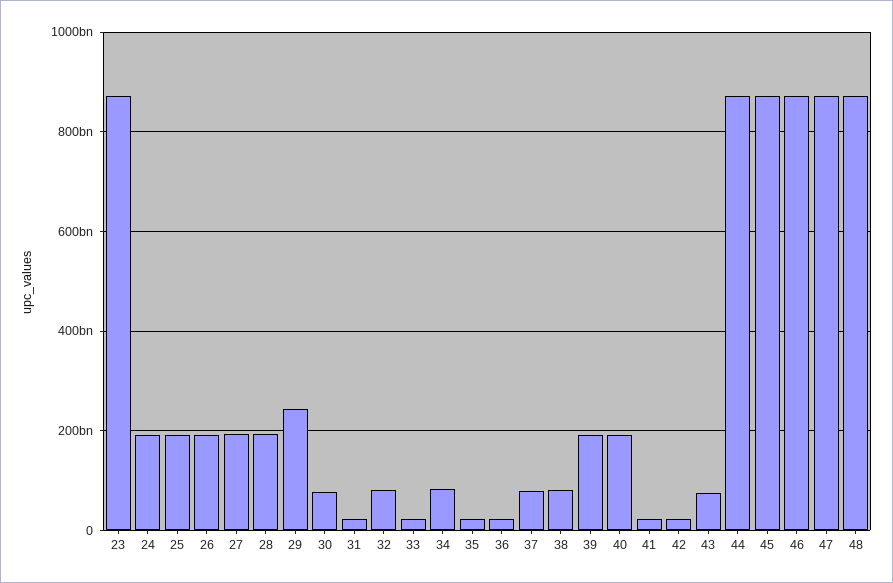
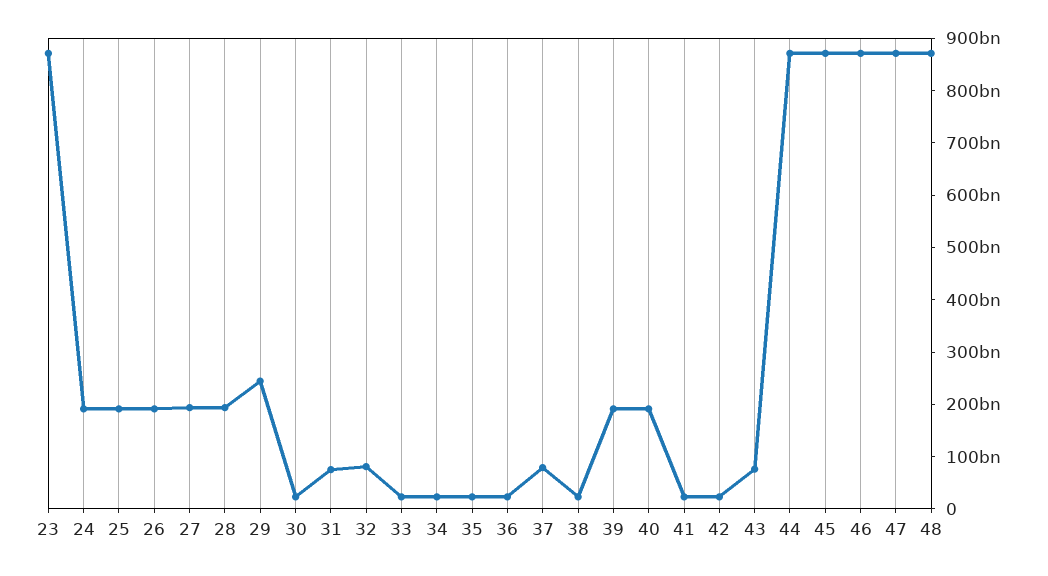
  {
    "23": 880000000000,
    "24": 200000000000,
    "25": 200000000000,
    "26": 200000000000,
    "27": 200000000000,
    "28": 200000000000,
    "29": 240000000000,
-   "30": 80000000000,
+   "30": 20000000000,
-   "31": 20000000000,
+   "31": 80000000000,
    "32": 80000000000,
    "33": 20000000000,
-   "34": 80000000000,
+   "34": 20000000000,
    "35": 20000000000,
    "36": 20000000000,
    "37": 80000000000,
-   "38": 80000000000,
+   "38": 20000000000,
    "39": 200000000000,
    "40": 200000000000,
    "41": 20000000000,
    "42": 20000000000,
    "43": 80000000000,
    "44": 880000000000,
    "45": 880000000000,
    "46": 880000000000,
    "47": 880000000000,
    "48": 880000000000
  }

